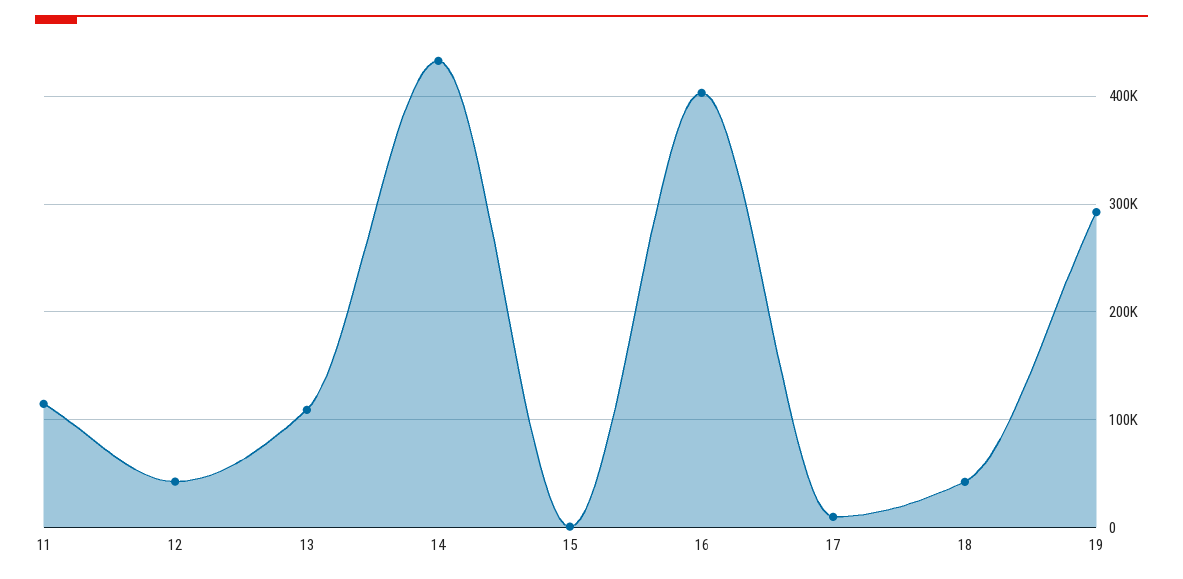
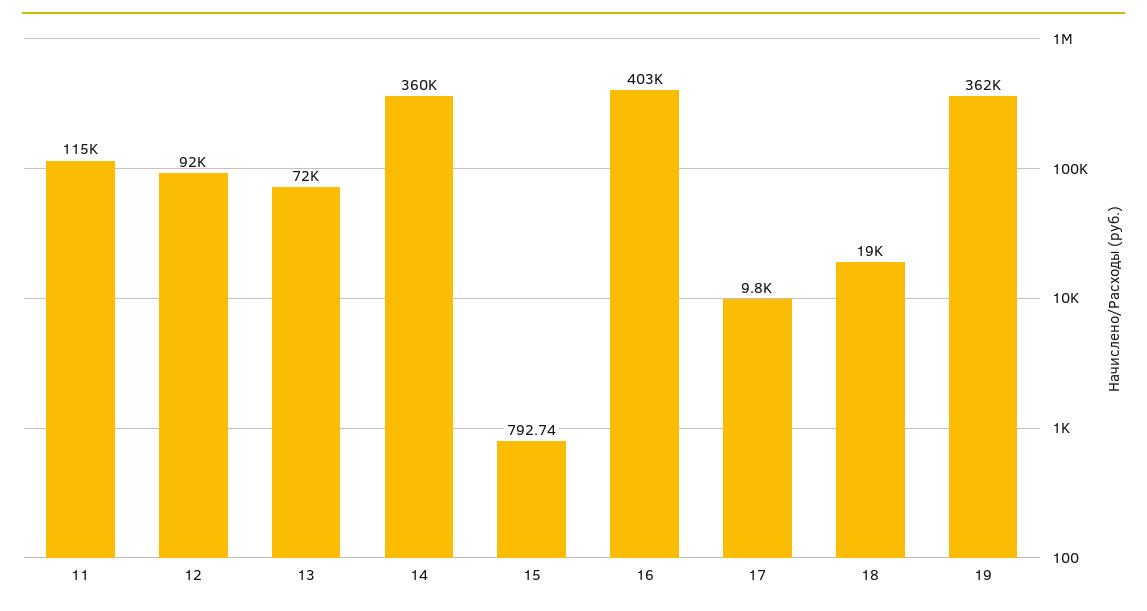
  {
    "11": 115000,
-   "12": 40000,
+   "12": 92000,
-   "13": 110000,
+   "13": 72000,
-   "14": 430000,
+   "14": 360000,
    "15": 792.74,
    "16": 403000,
    "17": 9800,
-   "18": 40000,
+   "18": 19000,
-   "19": 290000
+   "19": 362000
  }

